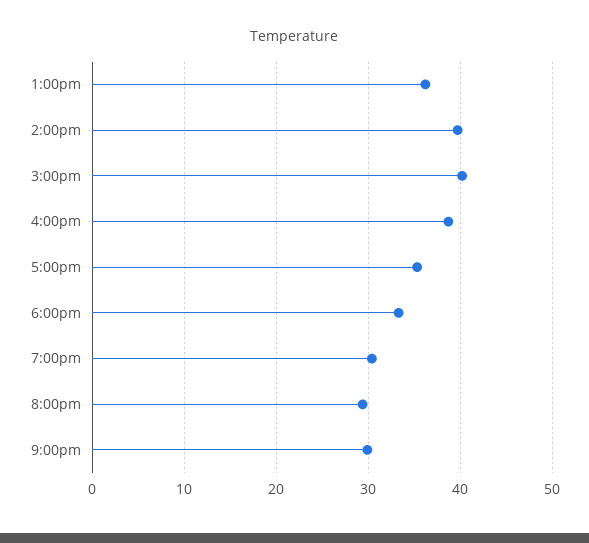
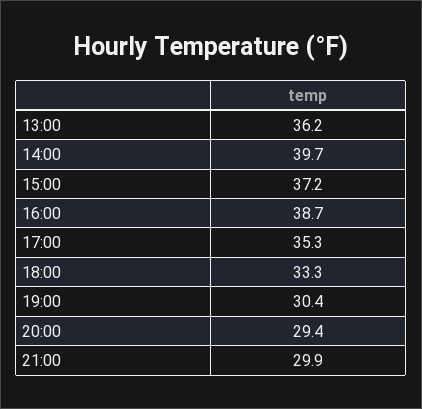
  {
    "1:00pm": 36.2,
    "2:00pm": 39.7,
-   "3:00pm": 40,
+   "3:00pm": 37.2,
    "4:00pm": 38.7,
    "5:00pm": 35.3,
    "6:00pm": 33.3,
    "7:00pm": 30.4,
    "8:00pm": 29.4,
    "9:00pm": 29.9
  }

